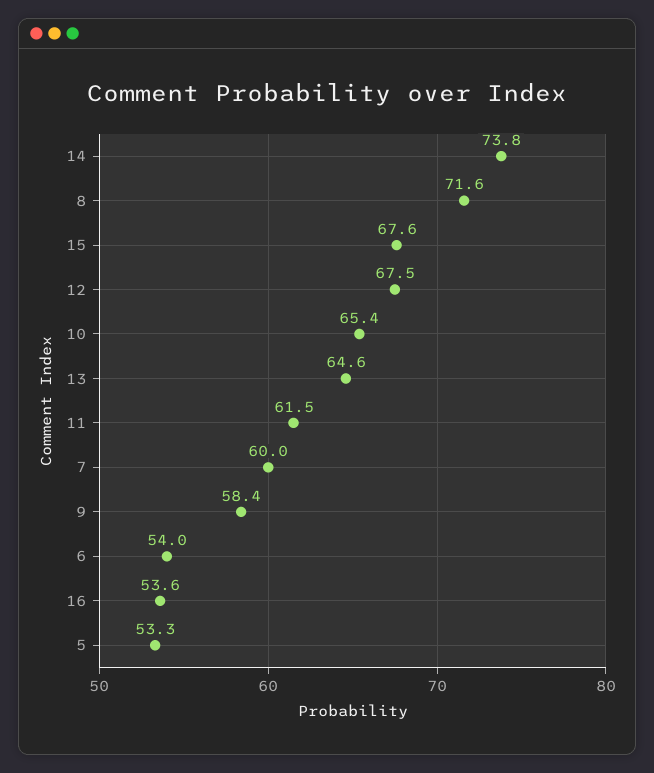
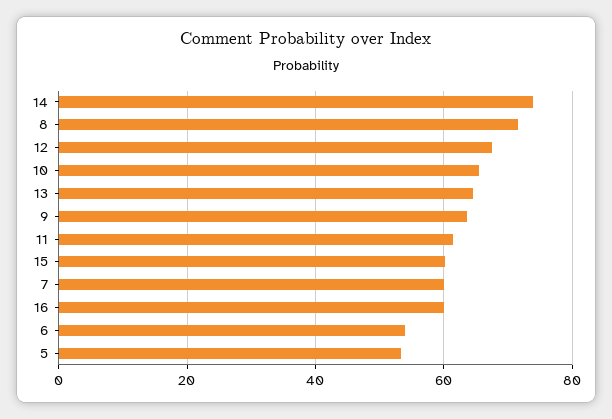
  {
    "14": 73.8,
    "8": 71.6,
-   "15": 67.6,
+   "15": 60,
    "12": 67.5,
    "10": 65.4,
    "13": 64.6,
    "11": 61.5,
    "7": 60,
-   "9": 58.4,
+   "9": 64,
    "6": 54,
-   "16": 53.6,
+   "16": 60,
    "5": 53.3
  }

